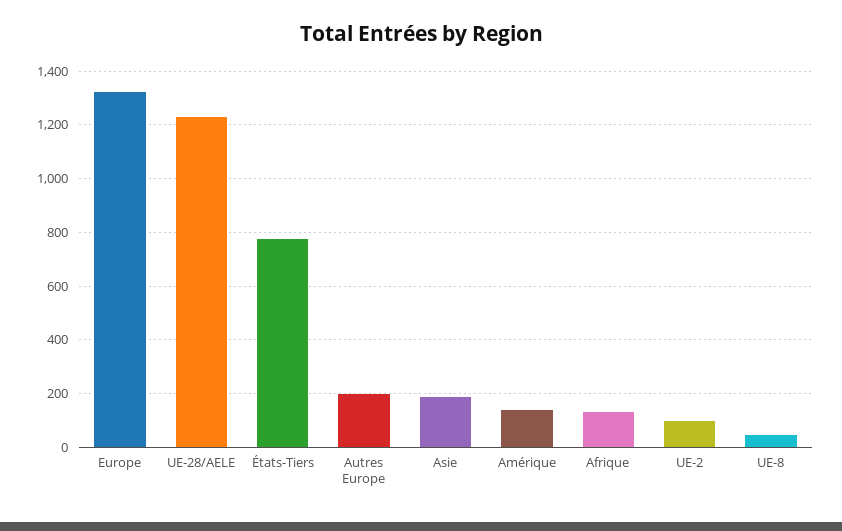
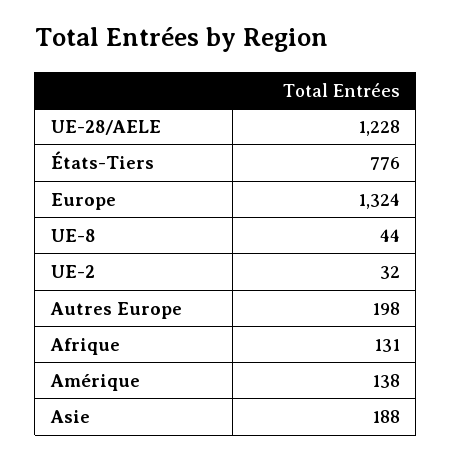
  {
    "Europe": 1324,
    "UE-28/AELE": 1228,
    "États-Tiers": 776,
    "Autres Europe": 198,
    "Asie": 188,
    "Amérique": 138,
    "Afrique": 131,
-   "UE-2": 100,
+   "UE-2": 32,
    "UE-8": 44
  }

